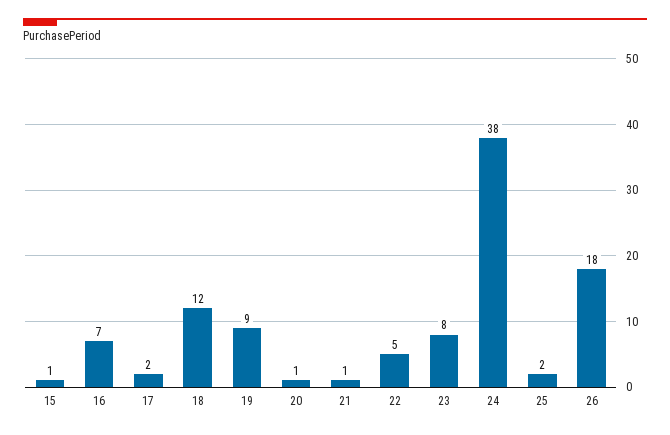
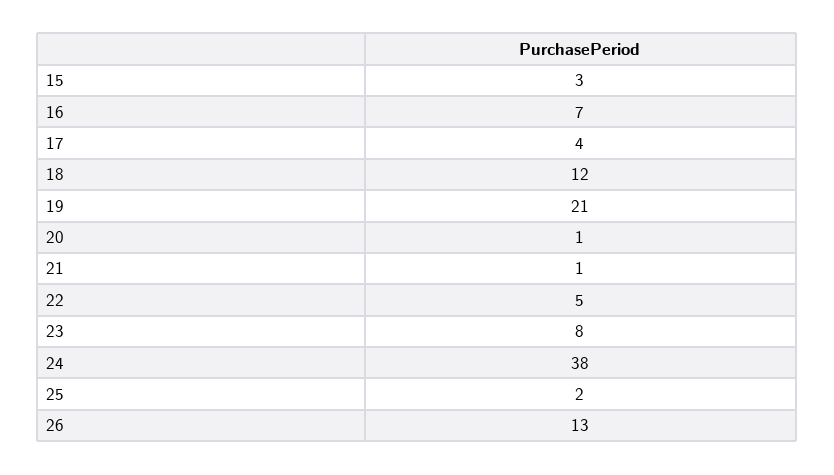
  {
-   "15": 1,
+   "15": 3,
    "16": 7,
-   "17": 2,
+   "17": 4,
    "18": 12,
-   "19": 9,
+   "19": 21,
    "20": 1,
    "21": 1,
    "22": 5,
    "23": 8,
    "24": 38,
    "25": 2,
-   "26": 18
+   "26": 13
  }

